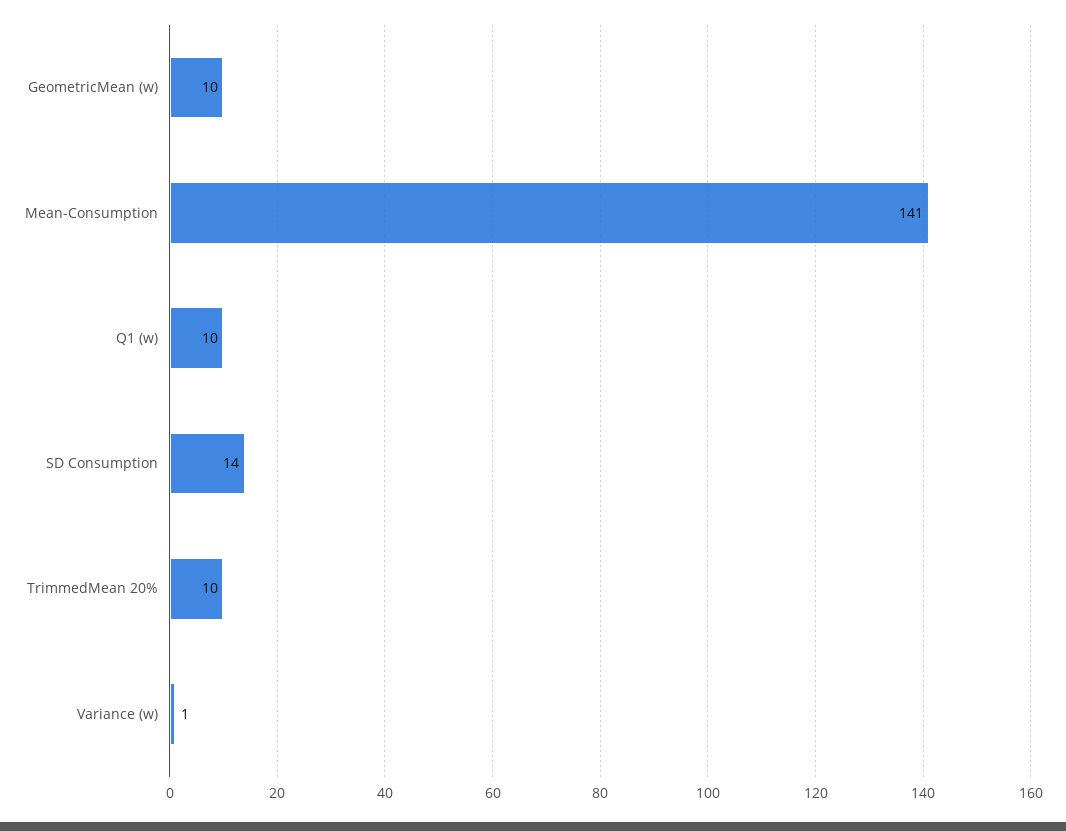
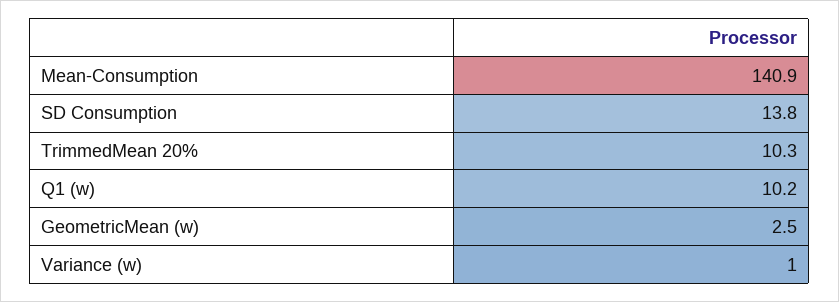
  {
-   "GeometricMean (w)": 10,
+   "GeometricMean (w)": 2.5,
    "Mean-Consumption": 140.9,
    "Q1 (w)": 10.2,
    "SD Consumption": 13.8,
    "TrimmedMean 20%": 10.3,
    "Variance (w)": 1
  }

